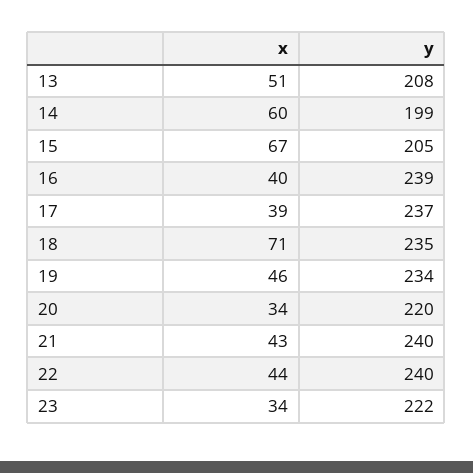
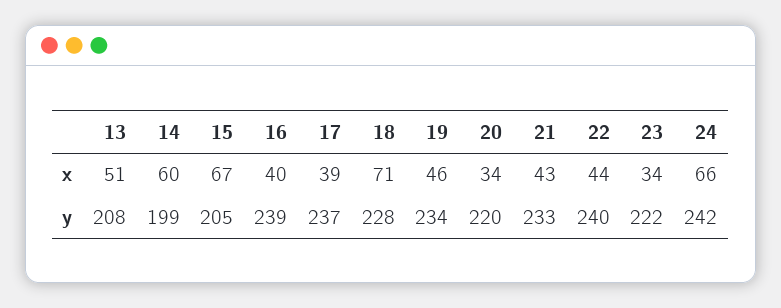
  {
    "x": {
      "13": 51,
      "14": 60,
      "15": 67,
      "16": 40,
      "17": 39,
      "18": 71,
      "19": 46,
      "20": 34,
      "21": 43,
      "22": 44,
-     "23": 34
+     "23": 34,
+     "24": 66
    },
    "y": {
      "13": 208,
      "14": 199,
      "15": 205,
      "16": 239,
      "17": 237,
-     "18": 235,
+     "18": 228,
      "19": 234,
      "20": 220,
-     "21": 240,
+     "21": 233,
      "22": 240,
-     "23": 222
+     "23": 222,
+     "24": 242
    }
  }

